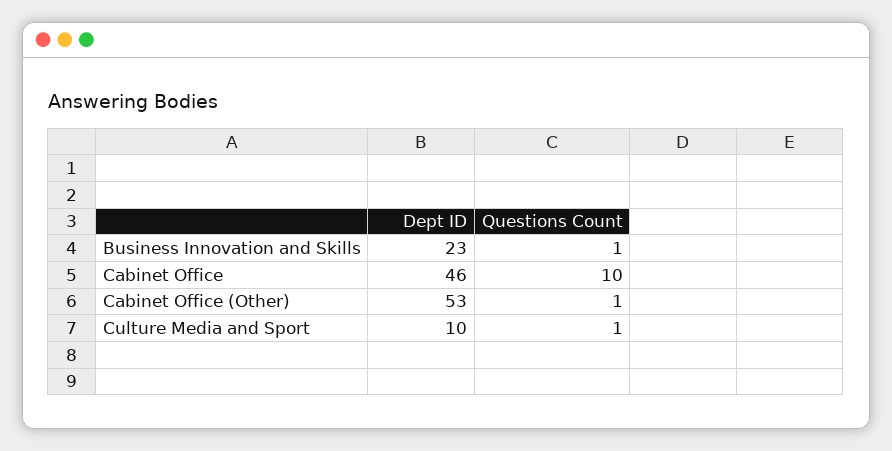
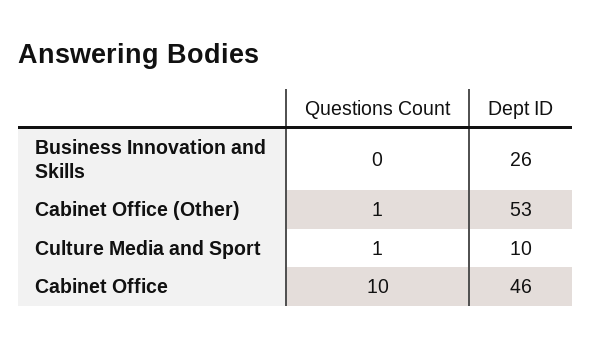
  {
    "Dept ID": {
-     "Business Innovation and Skills": 23,
+     "Business Innovation and Skills": 26,
      "Cabinet Office": 46,
      "Cabinet Office (Other)": 53,
      "Culture Media and Sport": 10
    },
    "Questions Count": {
-     "Business Innovation and Skills": 1,
+     "Business Innovation and Skills": 0,
      "Cabinet Office": 10,
      "Cabinet Office (Other)": 1,
      "Culture Media and Sport": 1
    }
  }

